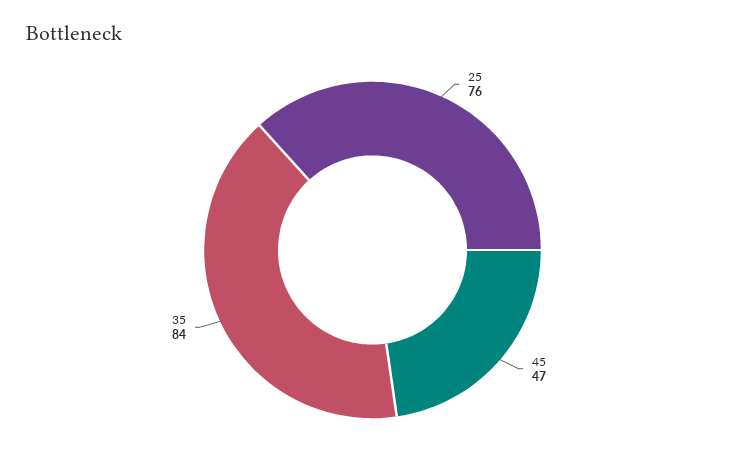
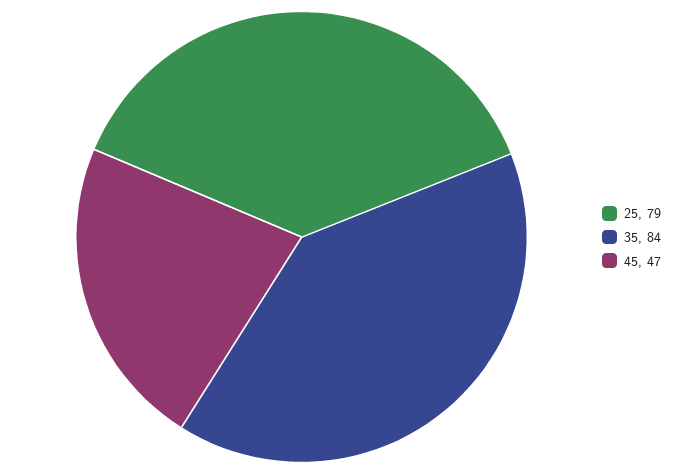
  {
-   "25": 76,
+   "25": 79,
    "45": 47,
    "35": 84
  }

